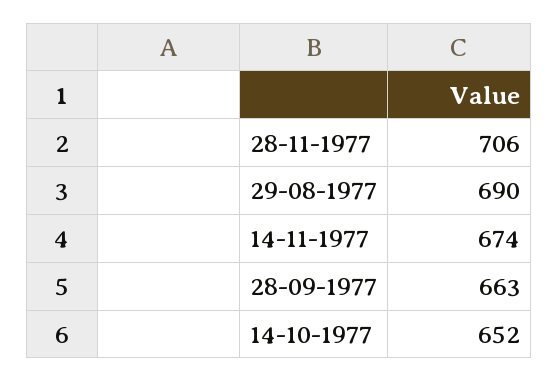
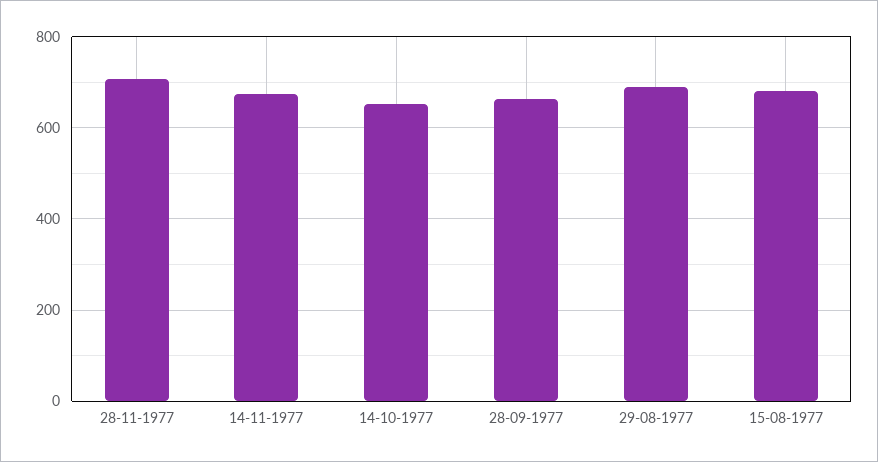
  {
    "28-11-1977": 706,
    "29-08-1977": 690,
    "14-11-1977": 674,
    "28-09-1977": 663,
-   "14-10-1977": 652
+   "14-10-1977": 652,
+   "15-08-1977": 680
  }

